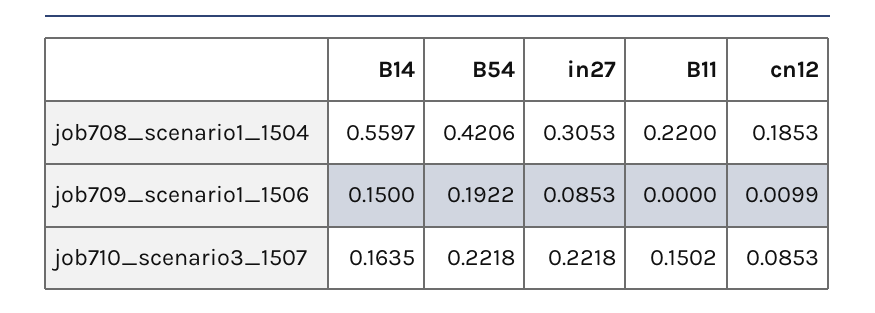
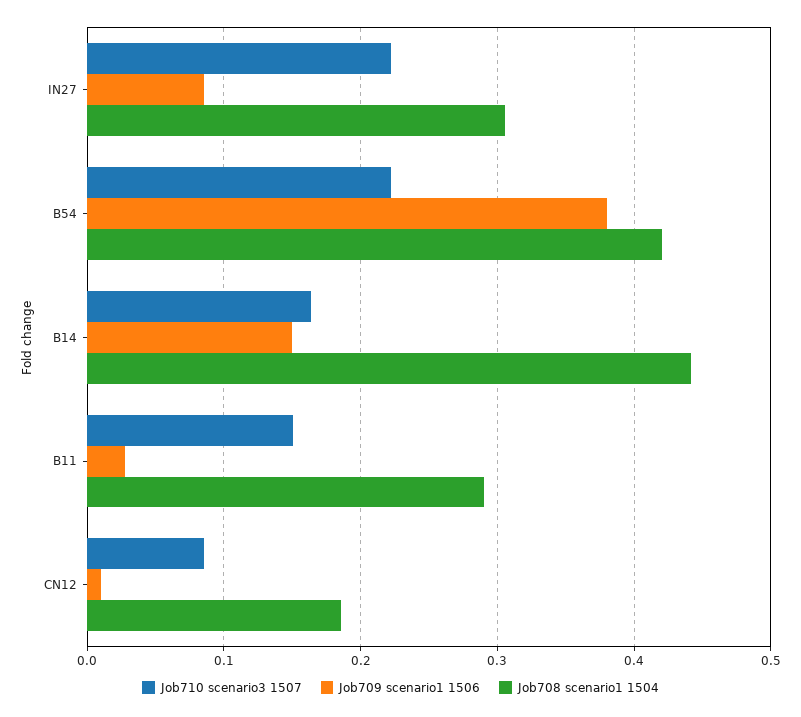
  {
    "job708_scenario1_1504": {
-     "B14": 0.5597,
+     "B14": 0.44,
      "B54": 0.4206,
      "in27": 0.3053,
-     "B11": 0.22,
+     "B11": 0.29,
      "cn12": 0.1853
    },
    "job709_scenario1_1506": {
      "B14": 0.15,
-     "B54": 0.1922,
+     "B54": 0.38,
      "in27": 0.0853,
-     "B11": 0,
+     "B11": 0.03,
      "cn12": 0.0099
    },
    "job710_scenario3_1507": {
      "B14": 0.1635,
      "B54": 0.2218,
      "in27": 0.2218,
      "B11": 0.1502,
      "cn12": 0.0853
    }
  }

